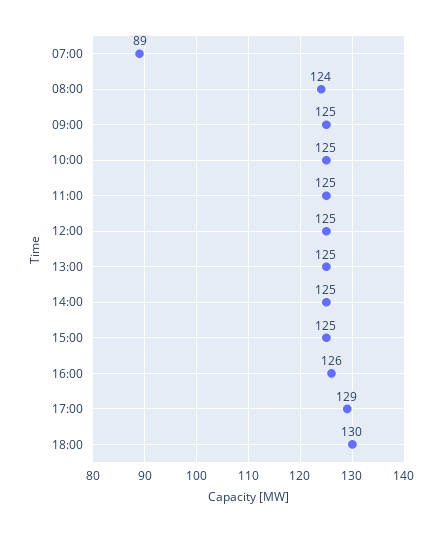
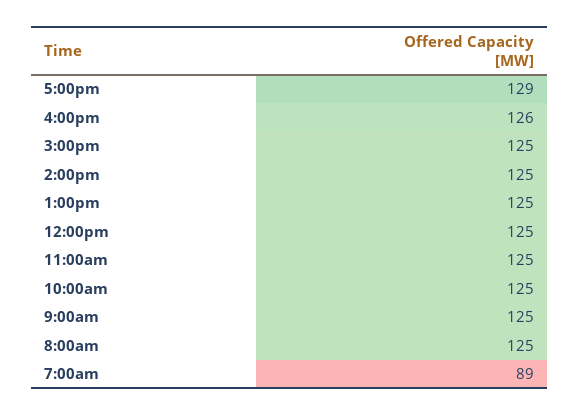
  {
    "07:00": 89,
-   "08:00": 124,
+   "08:00": 125,
    "09:00": 125,
    "10:00": 125,
    "11:00": 125,
    "12:00": 125,
    "13:00": 125,
    "14:00": 125,
    "15:00": 125,
    "16:00": 126,
-   "17:00": 129,
+   "17:00": 129
-   "18:00": 130
  }

